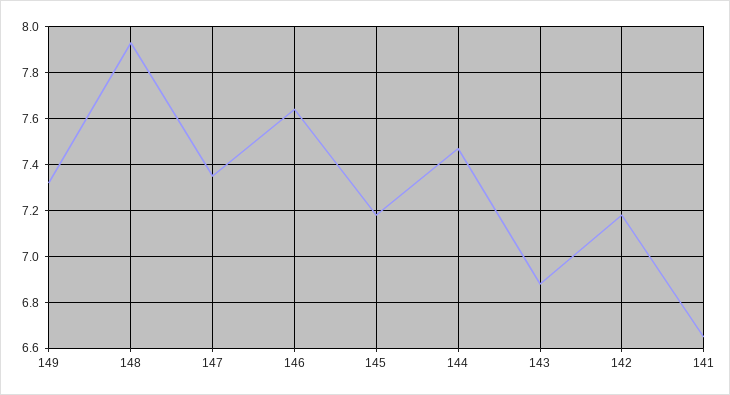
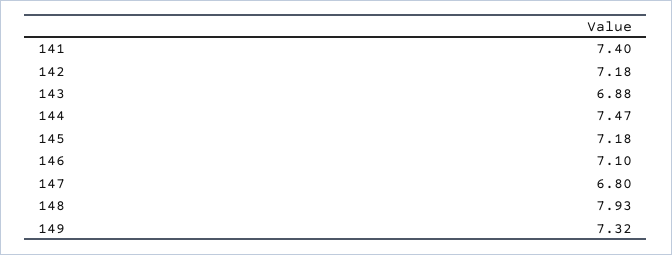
  {
    "149": 7.32,
    "148": 7.93,
-   "147": 7.35,
+   "147": 6.8,
-   "146": 7.65,
+   "146": 7.1,
    "145": 7.18,
    "144": 7.47,
    "143": 6.88,
    "142": 7.18,
-   "141": 6.65
+   "141": 7.4
  }

